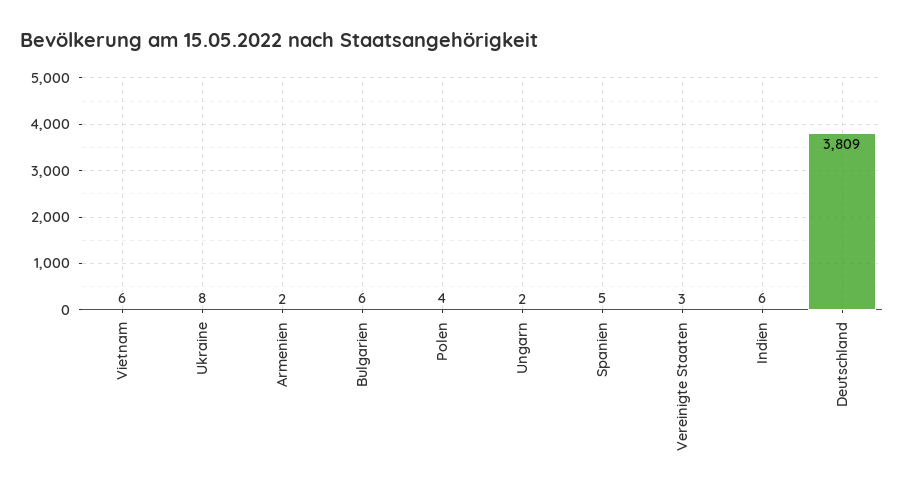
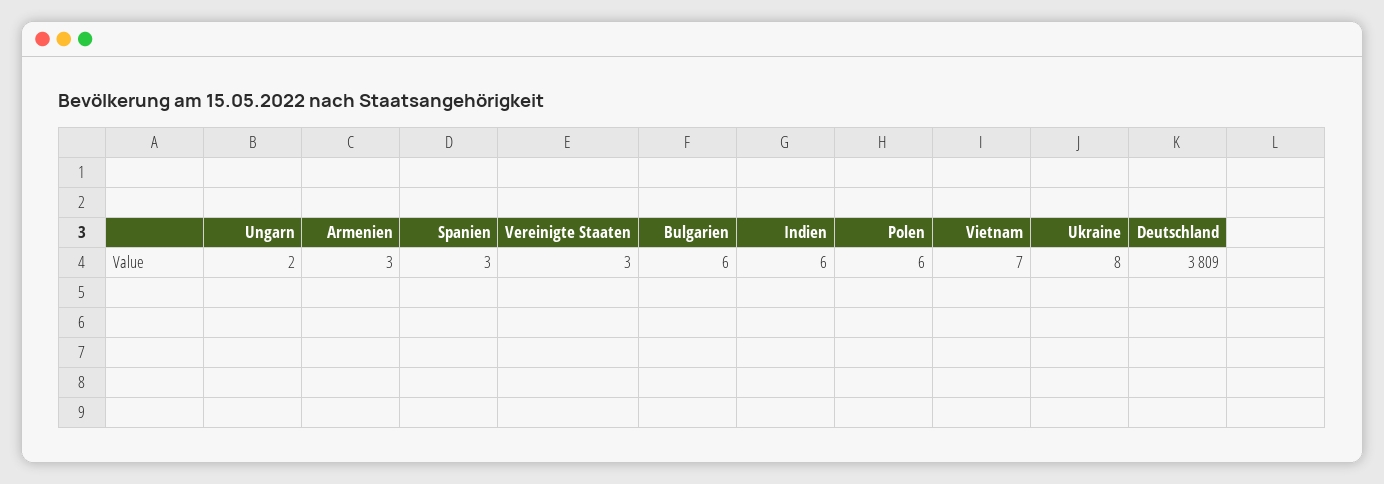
  {
-   "Vietnam": 6,
+   "Vietnam": 7,
    "Ukraine": 8,
-   "Armenien": 2,
+   "Armenien": 3,
    "Bulgarien": 6,
-   "Polen": 4,
+   "Polen": 6,
    "Ungarn": 2,
-   "Spanien": 5,
+   "Spanien": 3,
    "Vereinigte Staaten": 3,
    "Indien": 6,
    "Deutschland": 3809
  }

